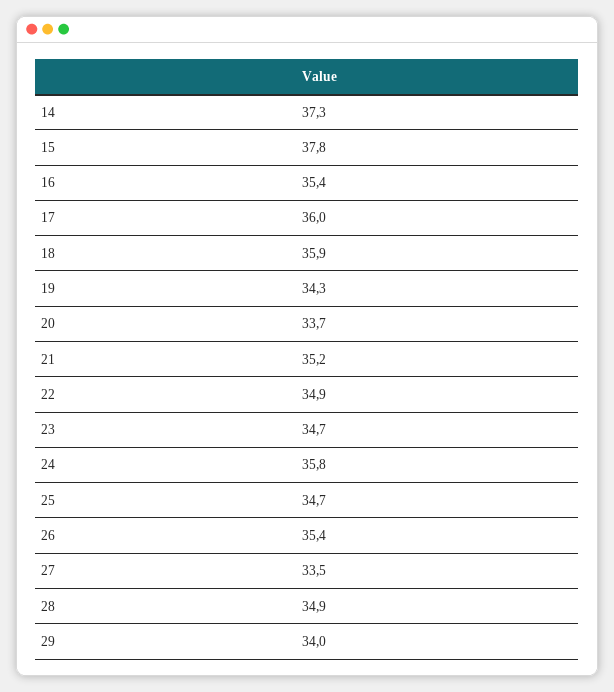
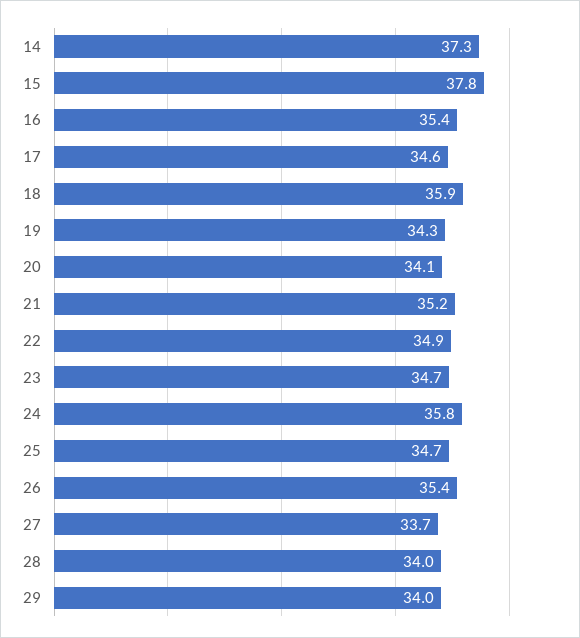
  {
    "14": 37.3,
    "15": 37.8,
    "16": 35.4,
-   "17": 36,
+   "17": 34.6,
    "18": 35.9,
    "19": 34.3,
-   "20": 33.7,
+   "20": 34.1,
    "21": 35.2,
    "22": 34.9,
    "23": 34.7,
    "24": 35.8,
    "25": 34.7,
    "26": 35.4,
-   "27": 33.5,
+   "27": 33.7,
-   "28": 34.9,
+   "28": 34,
    "29": 34
  }

